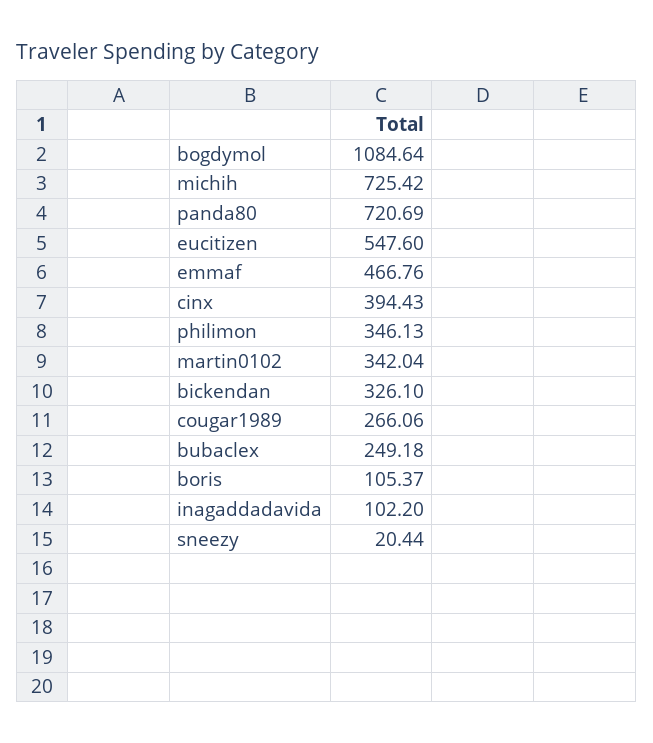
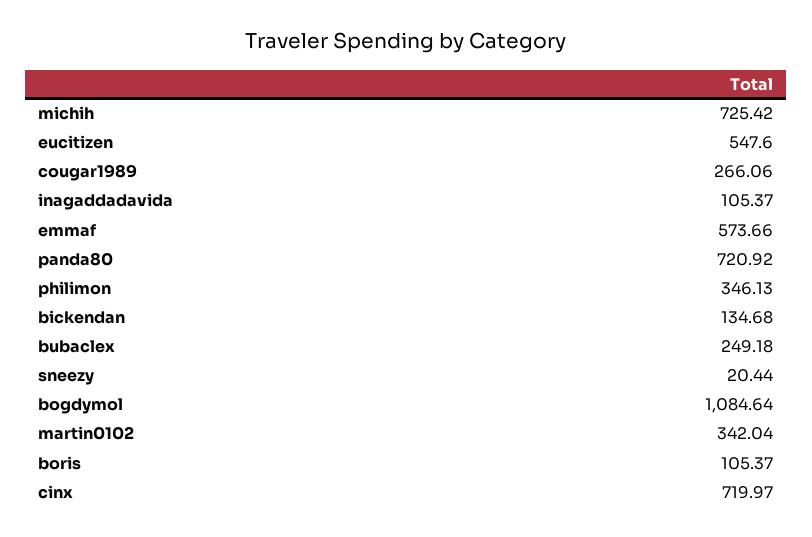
  {
    "bogdymol": 1084.64,
    "michih": 725.42,
-   "panda80": 720.69,
+   "panda80": 720.92,
    "eucitizen": 547.6,
-   "emmaf": 466.76,
+   "emmaf": 573.66,
-   "cinx": 394.43,
+   "cinx": 719.97,
    "philimon": 346.13,
    "martin0102": 342.04,
-   "bickendan": 326.1,
+   "bickendan": 134.68,
    "cougar1989": 266.06,
    "bubaclex": 249.18,
    "boris": 105.37,
-   "inagaddadavida": 102.2,
+   "inagaddadavida": 105.37,
    "sneezy": 20.44
  }

